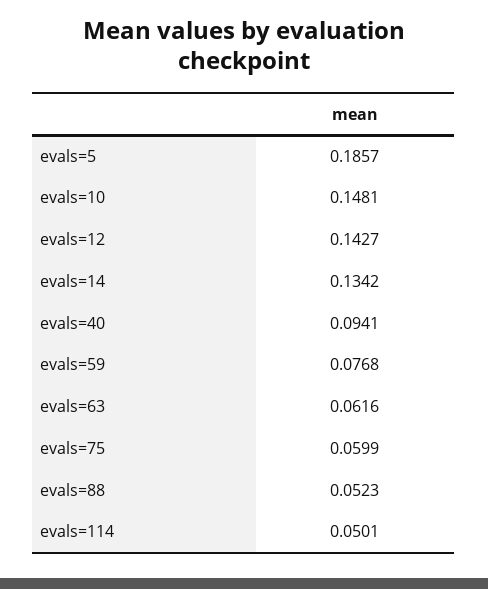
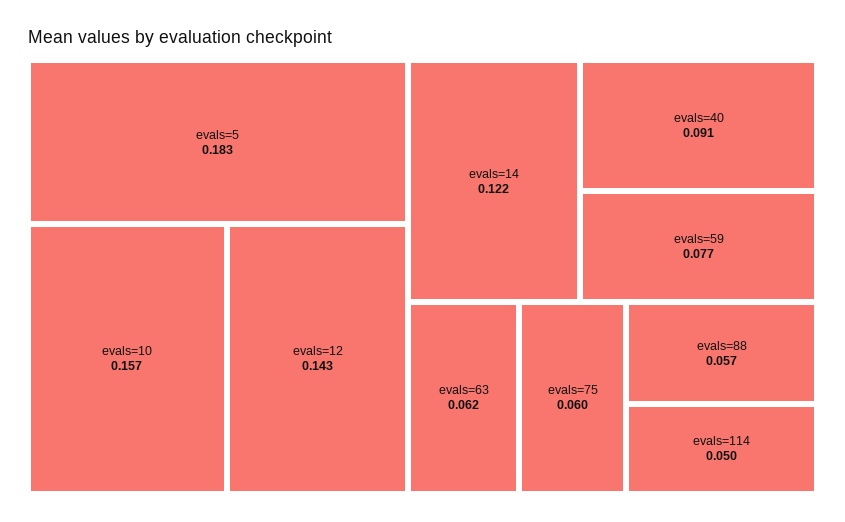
  {
-   "evals=5": 0.1857,
+   "evals=5": 0.183,
-   "evals=10": 0.1481,
+   "evals=10": 0.157,
    "evals=12": 0.1427,
-   "evals=14": 0.1342,
+   "evals=14": 0.122,
-   "evals=40": 0.0941,
+   "evals=40": 0.091,
    "evals=59": 0.0768,
    "evals=63": 0.0616,
    "evals=75": 0.0599,
-   "evals=88": 0.0523,
+   "evals=88": 0.057,
    "evals=114": 0.0501
  }

